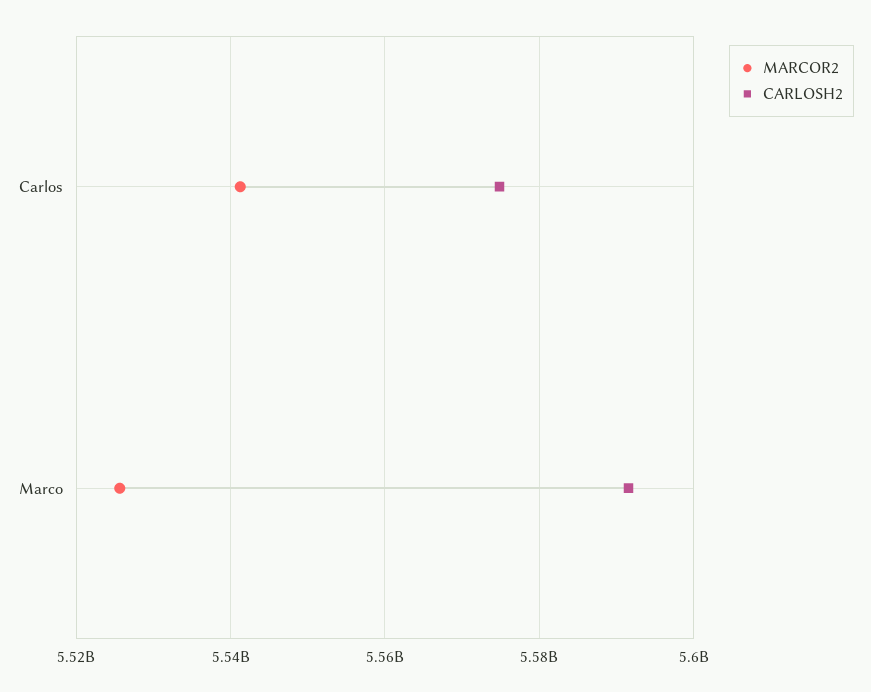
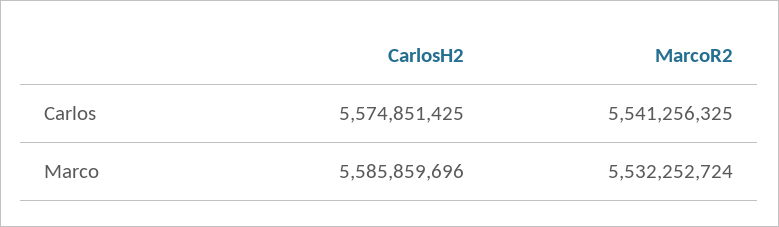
  {
    "MARCOR2": {
      "Carlos": 5541256325,
-     "Marco": 5526000000
+     "Marco": 5532252724
    },
    "CARLOSH2": {
      "Carlos": 5574851425,
-     "Marco": 5592000000
+     "Marco": 5585859696
    }
  }

